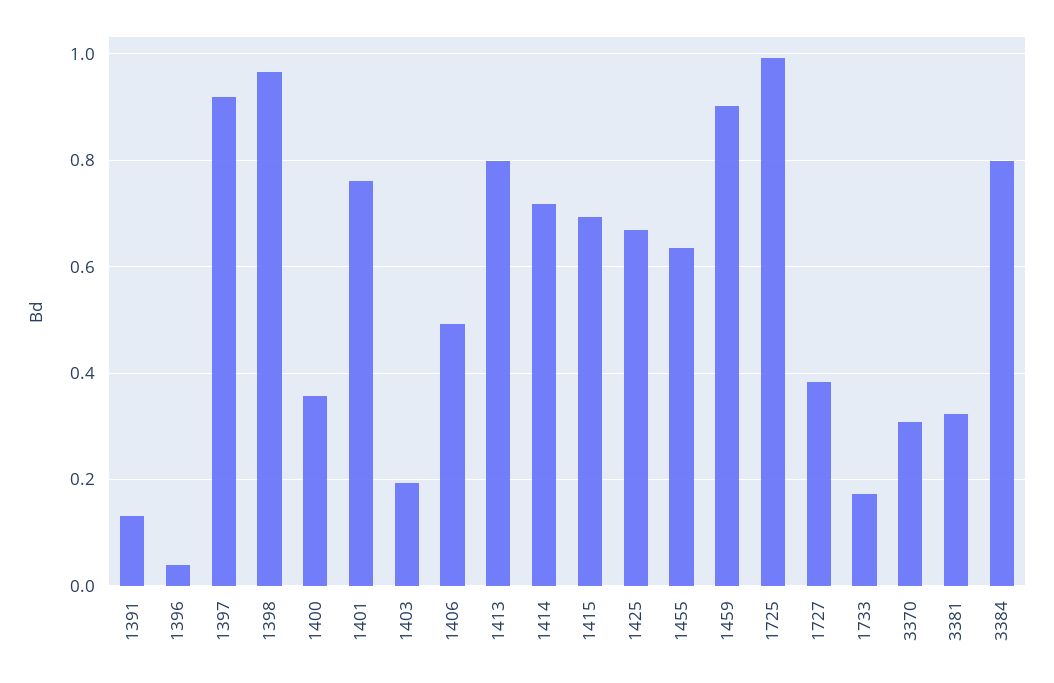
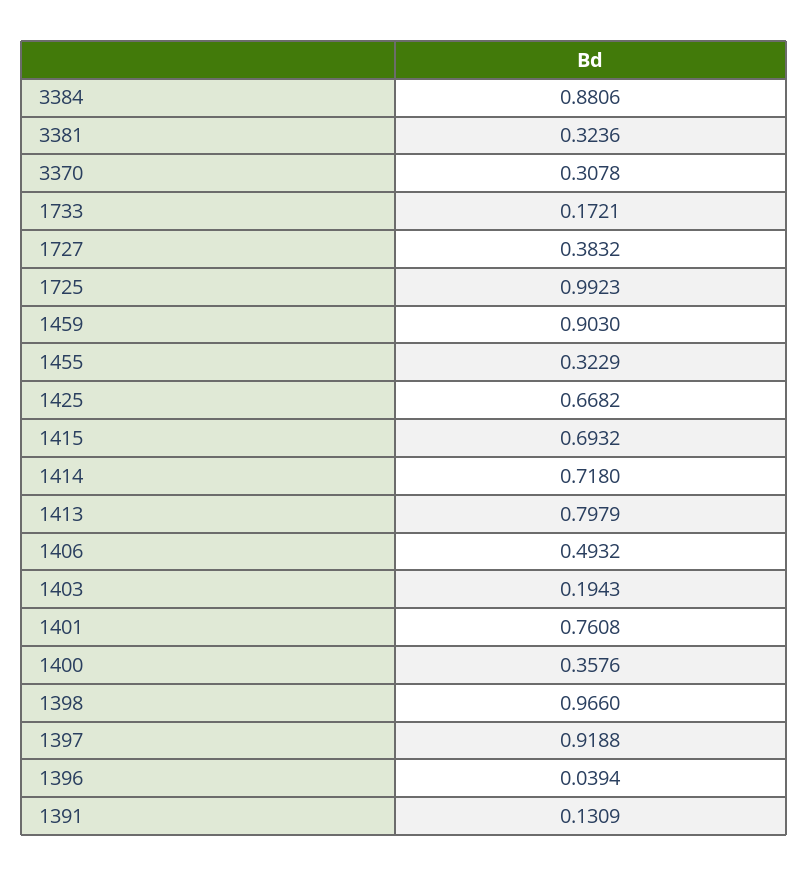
  {
    "1391": 0.1309,
    "1396": 0.0394,
    "1397": 0.9188,
    "1398": 0.966,
    "1400": 0.3576,
    "1401": 0.7608,
    "1403": 0.1943,
    "1406": 0.4932,
    "1413": 0.7979,
    "1414": 0.718,
    "1415": 0.6932,
    "1425": 0.6682,
-   "1455": 0.64,
+   "1455": 0.3229,
    "1459": 0.903,
    "1725": 0.9923,
    "1727": 0.3832,
    "1733": 0.1721,
    "3370": 0.3078,
    "3381": 0.3236,
-   "3384": 0.8
+   "3384": 0.8806
  }

